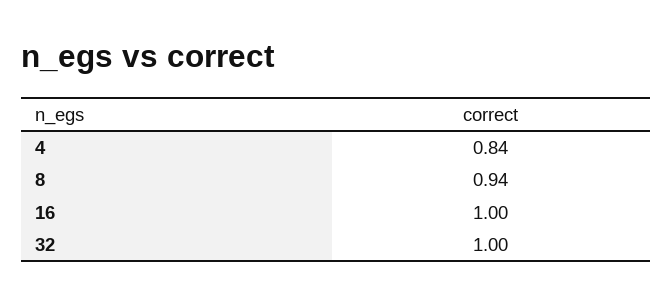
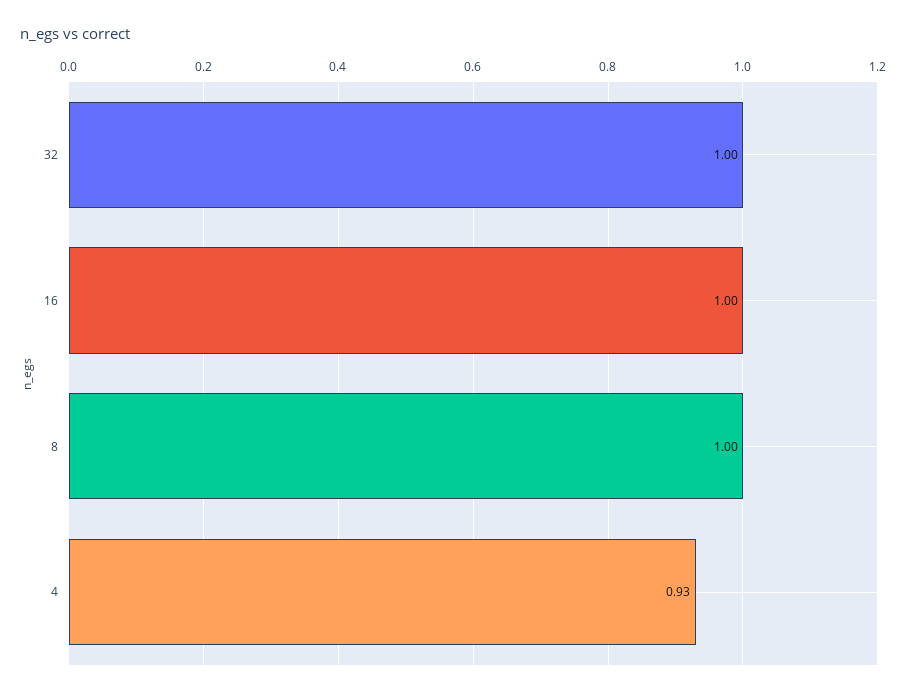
  {
-   "4": 0.84,
+   "4": 0.93,
-   "8": 0.94,
+   "8": 1,
    "16": 1,
    "32": 1
  }

